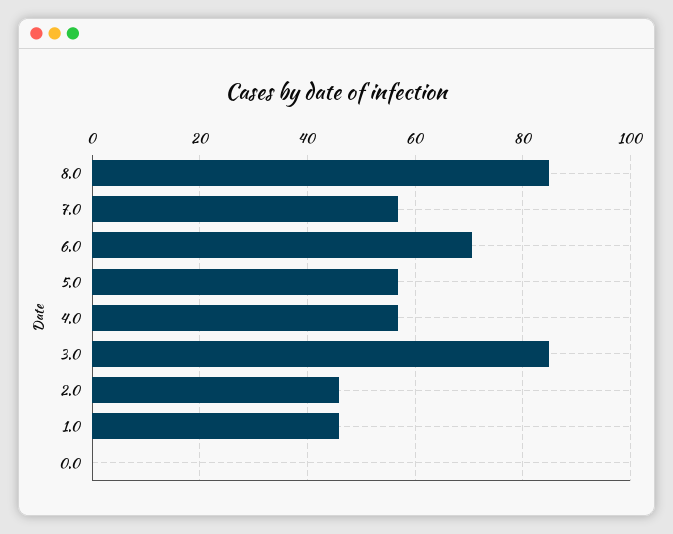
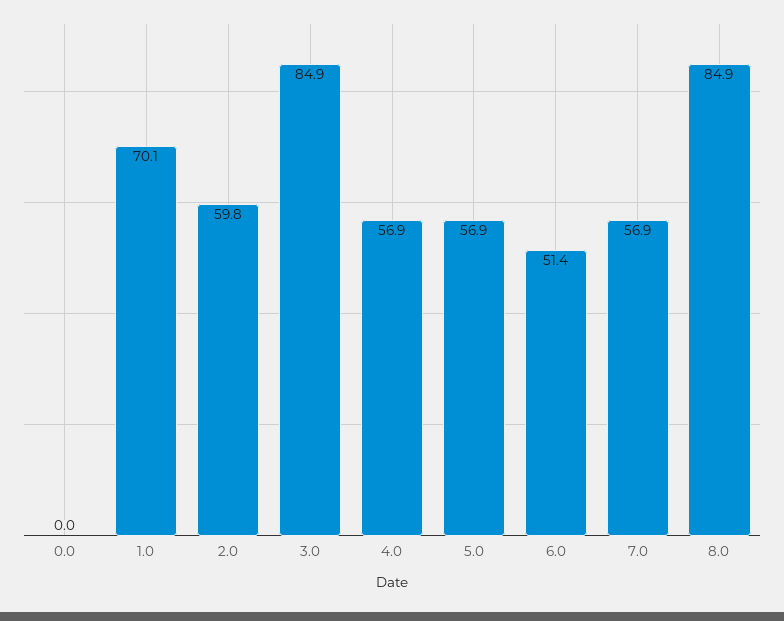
  {
    "8.0": 84.9,
    "7.0": 56.9,
-   "6.0": 70,
+   "6.0": 51.4,
    "5.0": 56.9,
    "4.0": 56.9,
    "3.0": 84.9,
-   "2.0": 46,
+   "2.0": 59.8,
-   "1.0": 46,
+   "1.0": 70.1,
    "0.0": 0
  }

